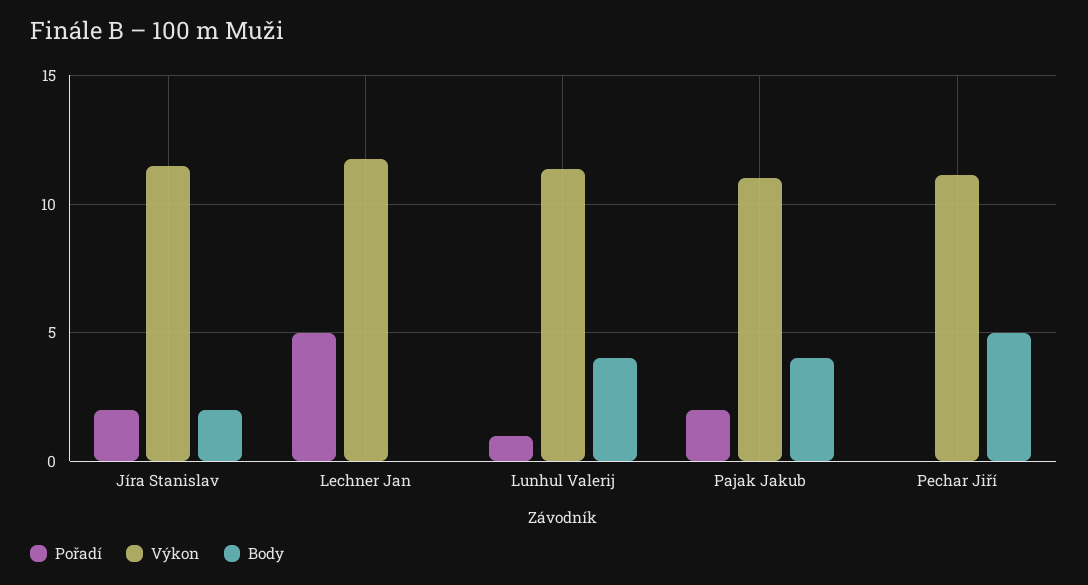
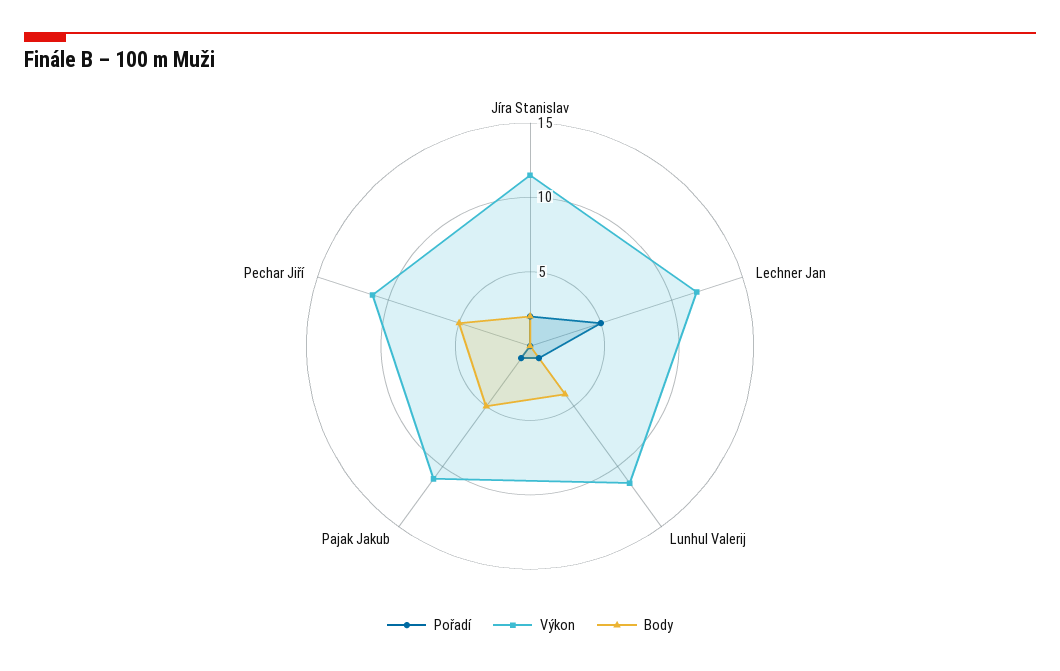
  {
    "Pořadí": {
      "Jíra Stanislav": 2,
      "Lechner Jan": 5,
      "Lunhul Valerij": 1,
-     "Pajak Jakub": 2,
+     "Pajak Jakub": 1,
      "Pechar Jiří": 0
    },
    "Výkon": {
      "Jíra Stanislav": 11.5,
      "Lechner Jan": 12,
      "Lunhul Valerij": 11.5,
      "Pajak Jakub": 11,
      "Pechar Jiří": 11
    },
    "Body": {
      "Jíra Stanislav": 2,
      "Lechner Jan": 0,
      "Lunhul Valerij": 4,
-     "Pajak Jakub": 4,
+     "Pajak Jakub": 5,
      "Pechar Jiří": 5
    }
  }

